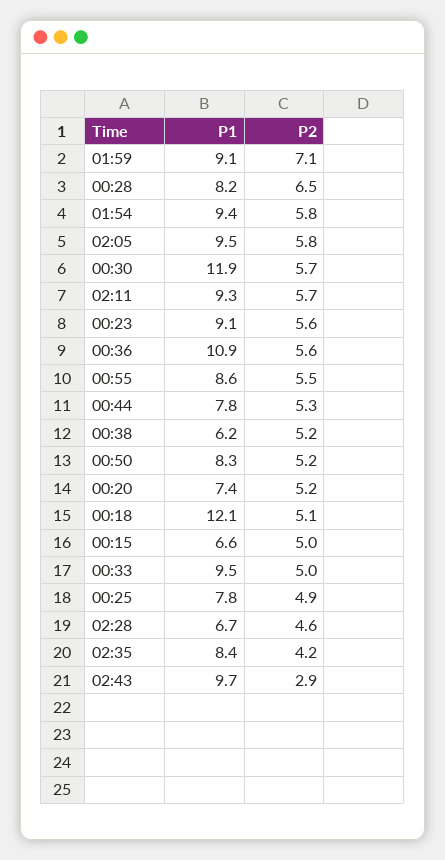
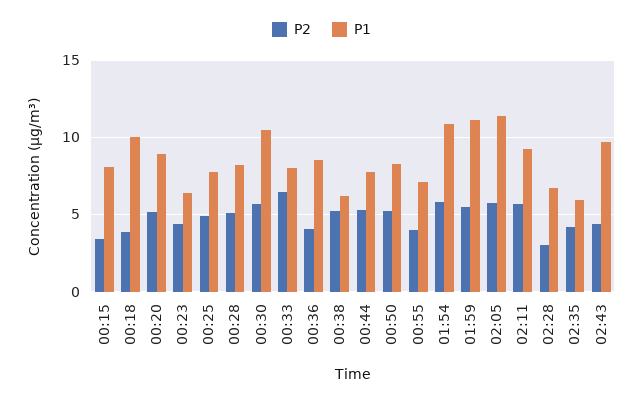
  {
    "P1": {
-     "01:59": 9.1,
+     "01:59": 11,
      "00:28": 8.2,
-     "01:54": 9.4,
+     "01:54": 11,
-     "02:05": 9.5,
+     "02:05": 11.5,
-     "00:30": 11.9,
+     "00:30": 10.5,
      "02:11": 9.3,
-     "00:23": 9.1,
+     "00:23": 6.5,
-     "00:36": 10.9,
+     "00:36": 8.5,
-     "00:55": 8.6,
+     "00:55": 7,
      "00:44": 7.8,
      "00:38": 6.2,
      "00:50": 8.3,
-     "00:20": 7.4,
+     "00:20": 9,
-     "00:18": 12.1,
+     "00:18": 10,
-     "00:15": 6.6,
+     "00:15": 8,
-     "00:33": 9.5,
+     "00:33": 8,
      "00:25": 7.8,
      "02:28": 6.7,
-     "02:35": 8.4,
+     "02:35": 6,
      "02:43": 9.7
    },
    "P2": {
-     "01:59": 7.1,
+     "01:59": 5.5,
-     "00:28": 6.5,
+     "00:28": 5,
      "01:54": 5.8,
      "02:05": 5.8,
      "00:30": 5.7,
      "02:11": 5.7,
-     "00:23": 5.6,
+     "00:23": 4.5,
-     "00:36": 5.6,
+     "00:36": 4,
-     "00:55": 5.5,
+     "00:55": 4,
      "00:44": 5.3,
      "00:38": 5.2,
      "00:50": 5.2,
      "00:20": 5.2,
-     "00:18": 5.1,
+     "00:18": 4,
-     "00:15": 5,
+     "00:15": 3.5,
-     "00:33": 5,
+     "00:33": 6.5,
      "00:25": 4.9,
-     "02:28": 4.6,
+     "02:28": 3,
      "02:35": 4.2,
-     "02:43": 2.9
+     "02:43": 4.5
    }
  }

